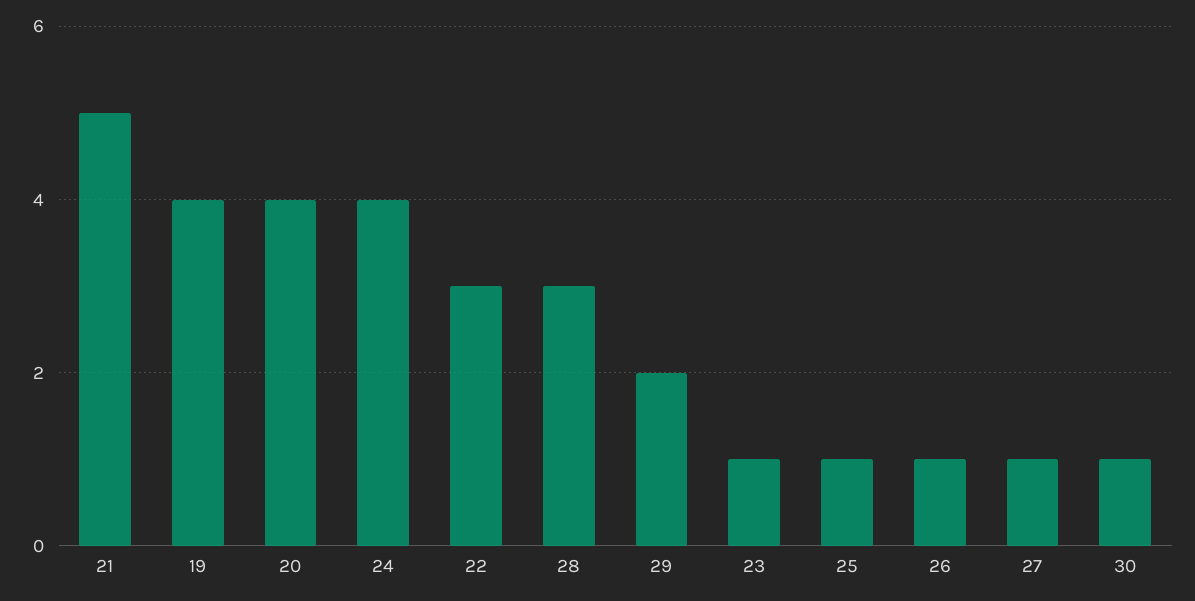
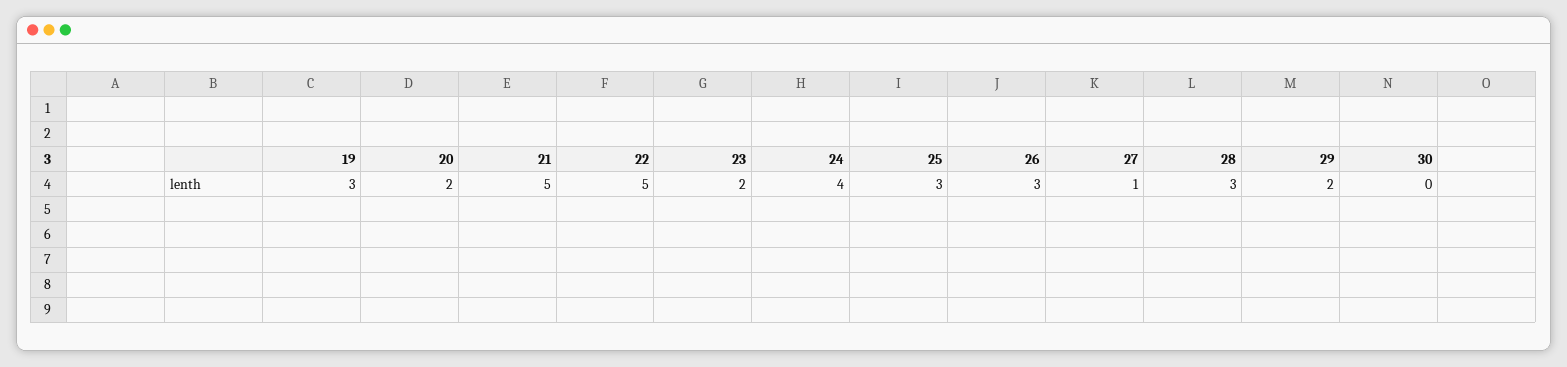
  {
    "21": 5,
-   "19": 4,
+   "19": 3,
-   "20": 4,
+   "20": 2,
    "24": 4,
-   "22": 3,
+   "22": 5,
    "28": 3,
    "29": 2,
-   "23": 1,
+   "23": 2,
-   "25": 1,
+   "25": 3,
-   "26": 1,
+   "26": 3,
    "27": 1,
-   "30": 1
+   "30": 0
  }

